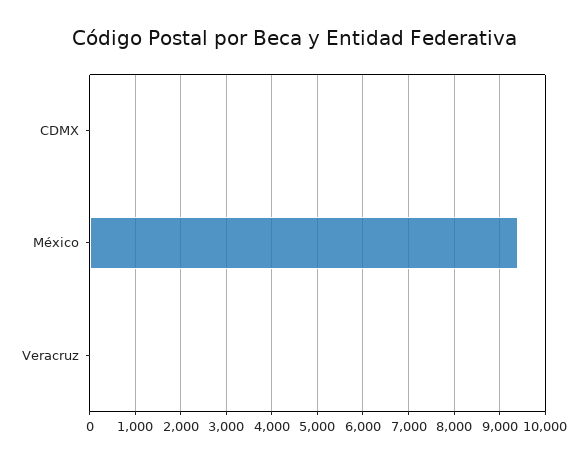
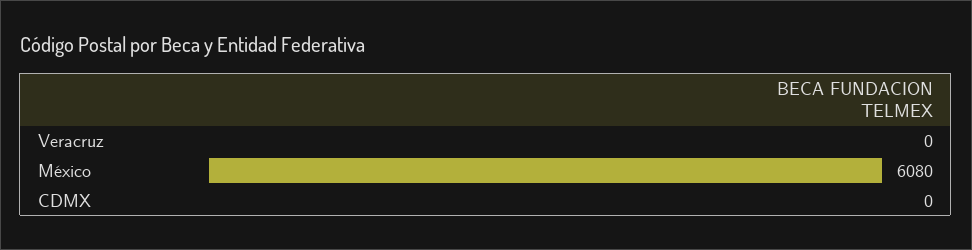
  {
    "CDMX": 0,
-   "México": 9400,
+   "México": 6080,
    "Veracruz": 0
  }

